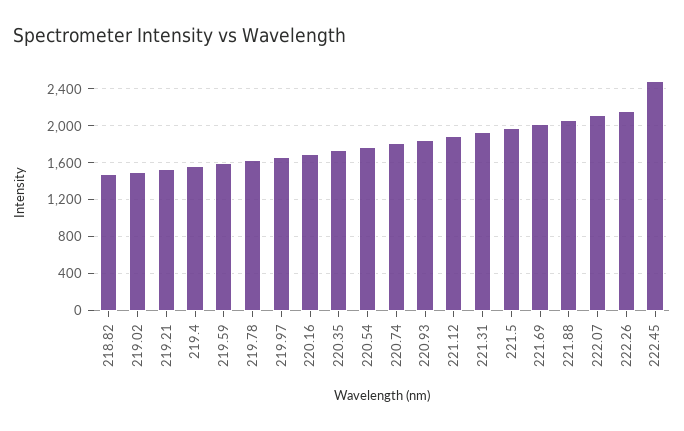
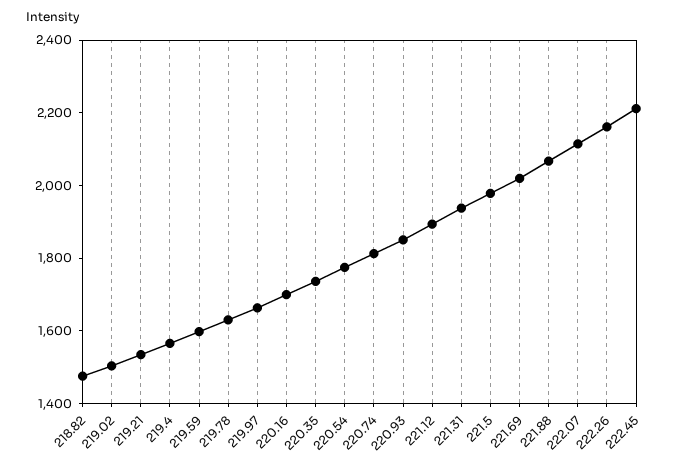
  {
    "218.82": 1500,
    "219.02": 1500,
    "219.21": 1550,
    "219.4": 1550,
    "219.59": 1600,
    "219.78": 1650,
    "219.97": 1650,
    "220.16": 1700,
    "220.35": 1750,
    "220.54": 1750,
    "220.74": 1800,
    "220.93": 1850,
    "221.12": 1900,
    "221.31": 1950,
    "221.5": 2000,
    "221.69": 2000,
    "221.88": 2050,
    "222.07": 2100,
    "222.26": 2150,
-   "222.45": 2500
+   "222.45": 2200
  }

